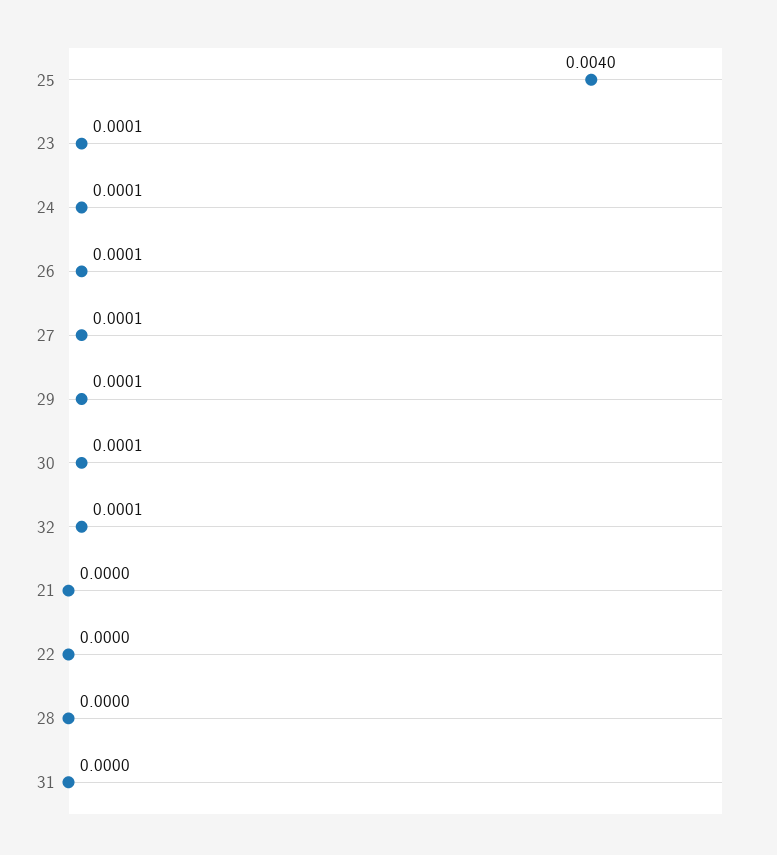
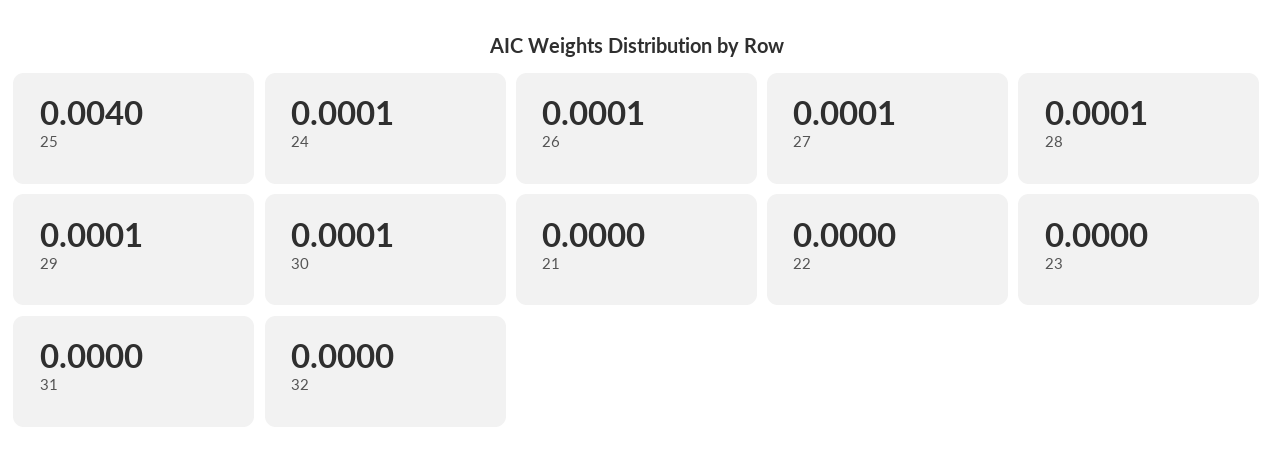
  {
    "25": 0.004,
-   "23": 0.0001,
+   "23": 0,
    "24": 0.0001,
    "26": 0.0001,
    "27": 0.0001,
    "29": 0.0001,
    "30": 0.0001,
-   "32": 0.0001,
+   "32": 0,
    "21": 0,
    "22": 0,
-   "28": 0,
+   "28": 0.0001,
    "31": 0
  }

